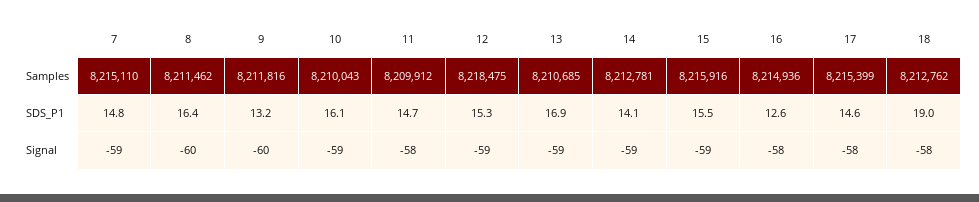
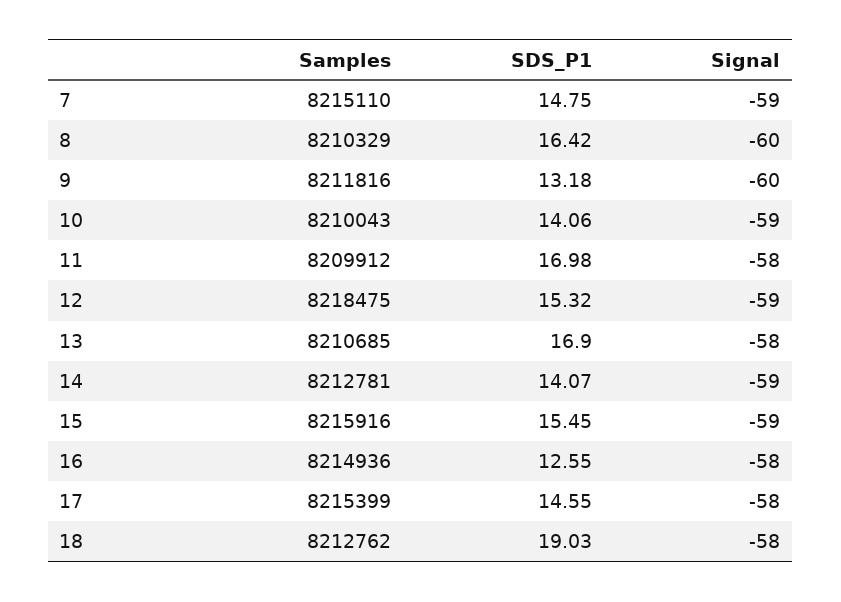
  {
    "7": {
      "Samples": 8215110,
      "SDS_P1": 14.75,
      "Signal": -59
    },
    "8": {
-     "Samples": 8211462,
+     "Samples": 8210329,
      "SDS_P1": 16.42,
      "Signal": -60
    },
    "9": {
      "Samples": 8211816,
      "SDS_P1": 13.18,
      "Signal": -60
    },
    "10": {
      "Samples": 8210043,
-     "SDS_P1": 16.1,
+     "SDS_P1": 14.06,
      "Signal": -59
    },
    "11": {
      "Samples": 8209912,
-     "SDS_P1": 14.7,
+     "SDS_P1": 16.98,
      "Signal": -58
    },
    "12": {
      "Samples": 8218475,
      "SDS_P1": 15.32,
      "Signal": -59
    },
    "13": {
      "Samples": 8210685,
      "SDS_P1": 16.9,
-     "Signal": -59
+     "Signal": -58
    },
    "14": {
      "Samples": 8212781,
      "SDS_P1": 14.07,
      "Signal": -59
    },
    "15": {
      "Samples": 8215916,
      "SDS_P1": 15.45,
      "Signal": -59
    },
    "16": {
      "Samples": 8214936,
      "SDS_P1": 12.55,
      "Signal": -58
    },
    "17": {
      "Samples": 8215399,
      "SDS_P1": 14.55,
      "Signal": -58
    },
    "18": {
      "Samples": 8212762,
      "SDS_P1": 19.03,
      "Signal": -58
    }
  }

